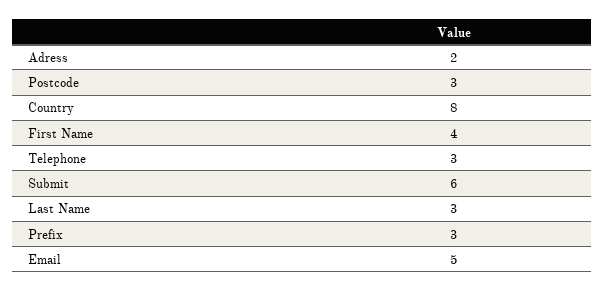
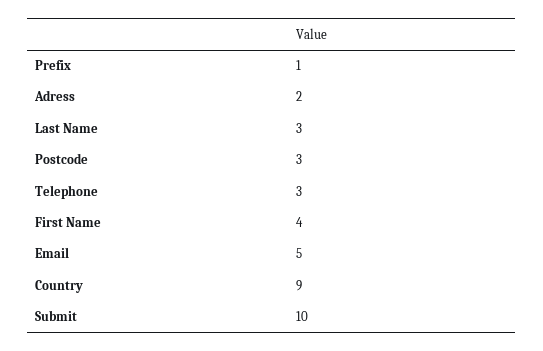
  {
    "Adress": 2,
    "Postcode": 3,
-   "Country": 8,
+   "Country": 9,
    "First Name": 4,
    "Telephone": 3,
-   "Submit": 6,
+   "Submit": 10,
    "Last Name": 3,
-   "Prefix": 3,
+   "Prefix": 1,
    "Email": 5
  }

